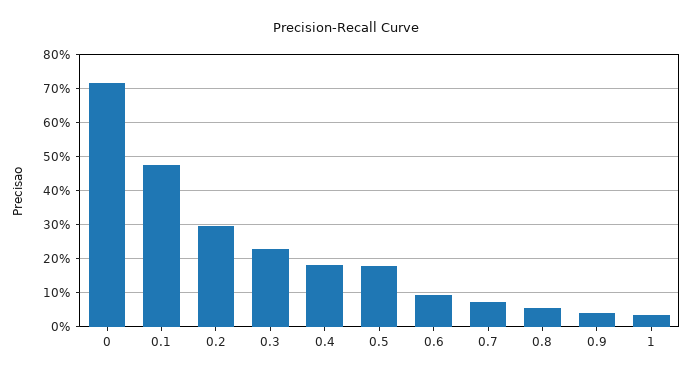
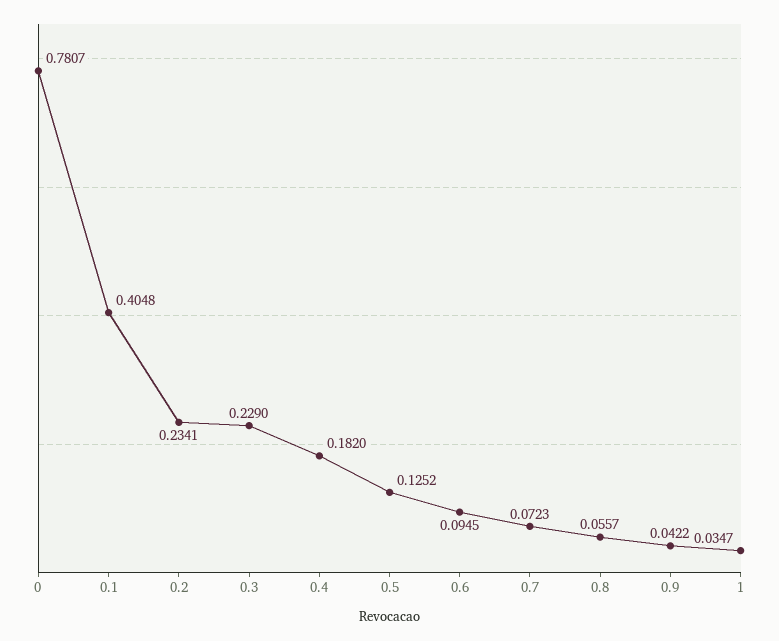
  {
-   "0": 0.72,
+   "0": 0.7807,
-   "0.1": 0.48,
+   "0.1": 0.4048,
-   "0.2": 0.3,
+   "0.2": 0.2341,
    "0.3": 0.229,
    "0.4": 0.182,
-   "0.5": 0.18,
+   "0.5": 0.1252,
    "0.6": 0.0945,
    "0.7": 0.0723,
    "0.8": 0.0557,
    "0.9": 0.0422,
    "1": 0.0347
  }

